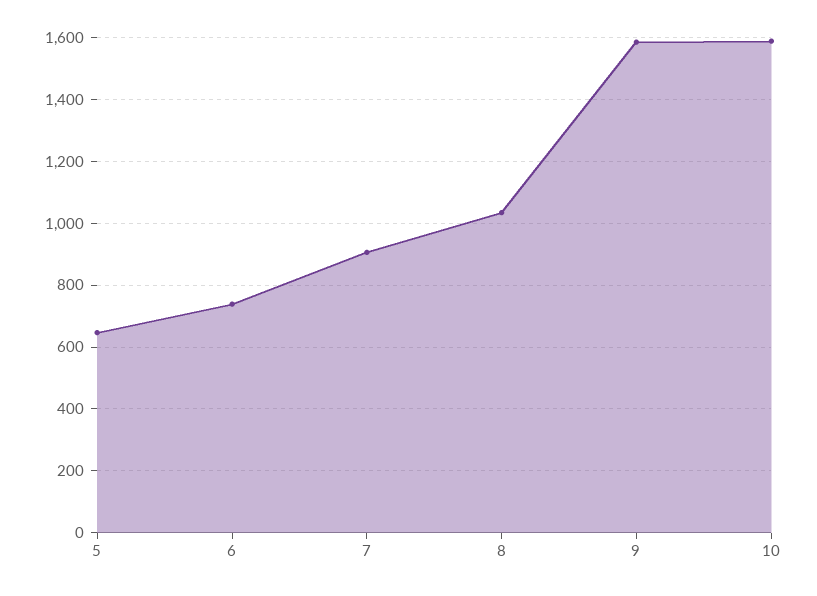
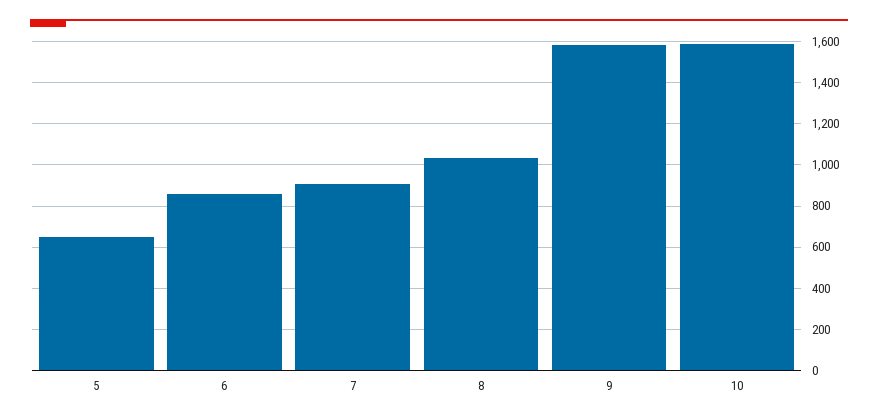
  {
    "5": 640,
-   "6": 740,
+   "6": 850,
    "7": 900,
    "8": 1040,
    "9": 1580,
    "10": 1580
  }

